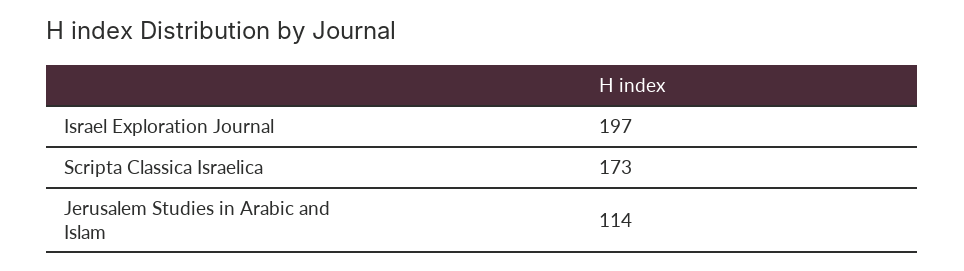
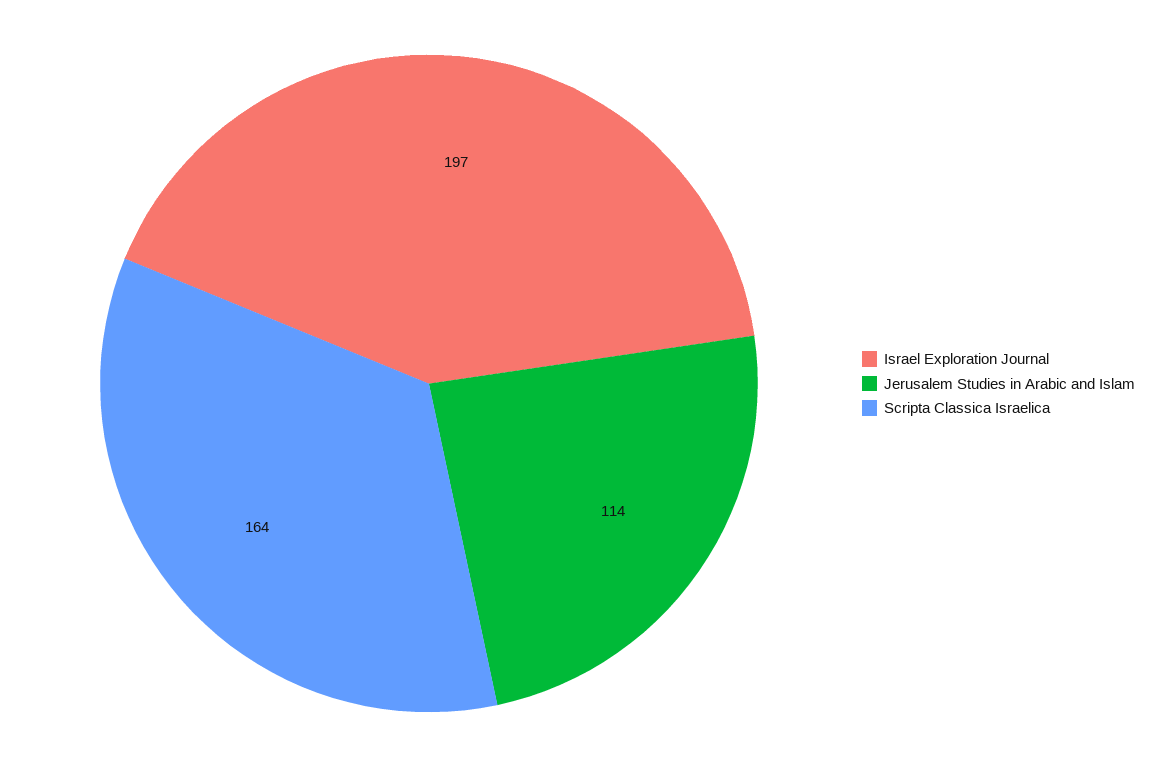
  {
    "Israel Exploration Journal": 197,
-   "Scripta Classica Israelica": 173,
+   "Scripta Classica Israelica": 164,
    "Jerusalem Studies in Arabic and Islam": 114
  }

